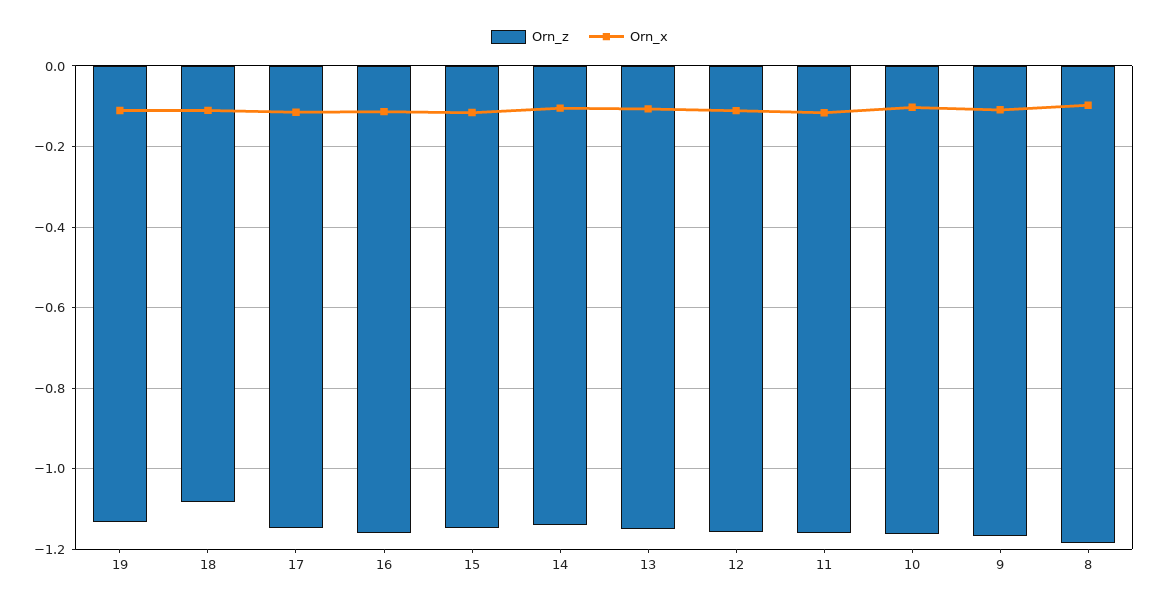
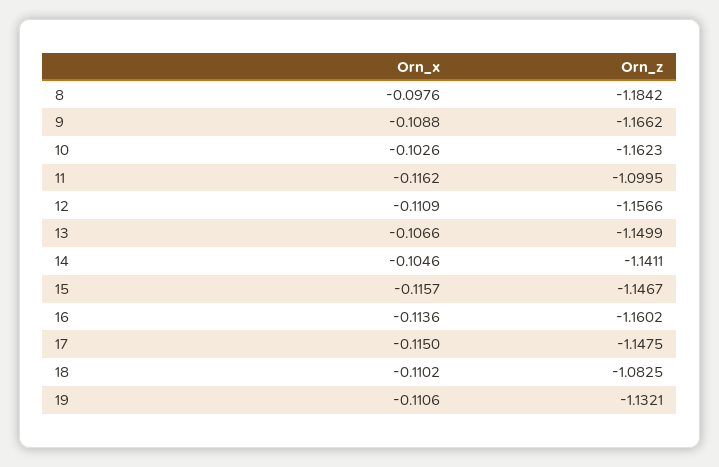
  {
    "Orn_z": {
      "19": -1.1321,
      "18": -1.0825,
      "17": -1.1475,
      "16": -1.1602,
      "15": -1.1467,
      "14": -1.1411,
      "13": -1.1499,
      "12": -1.1566,
-     "11": -1.16,
+     "11": -1.0995,
      "10": -1.1623,
      "9": -1.1662,
      "8": -1.1842
    },
    "Orn_x": {
      "19": -0.1106,
      "18": -0.1102,
      "17": -0.115,
      "16": -0.1136,
      "15": -0.1157,
      "14": -0.1046,
      "13": -0.1066,
      "12": -0.1109,
      "11": -0.1162,
      "10": -0.1026,
      "9": -0.1088,
      "8": -0.0976
    }
  }

